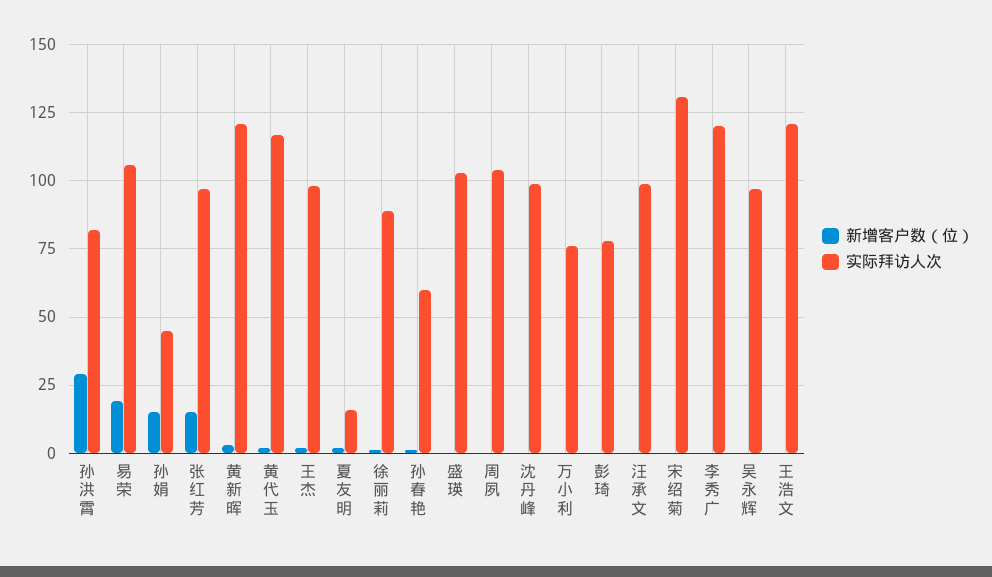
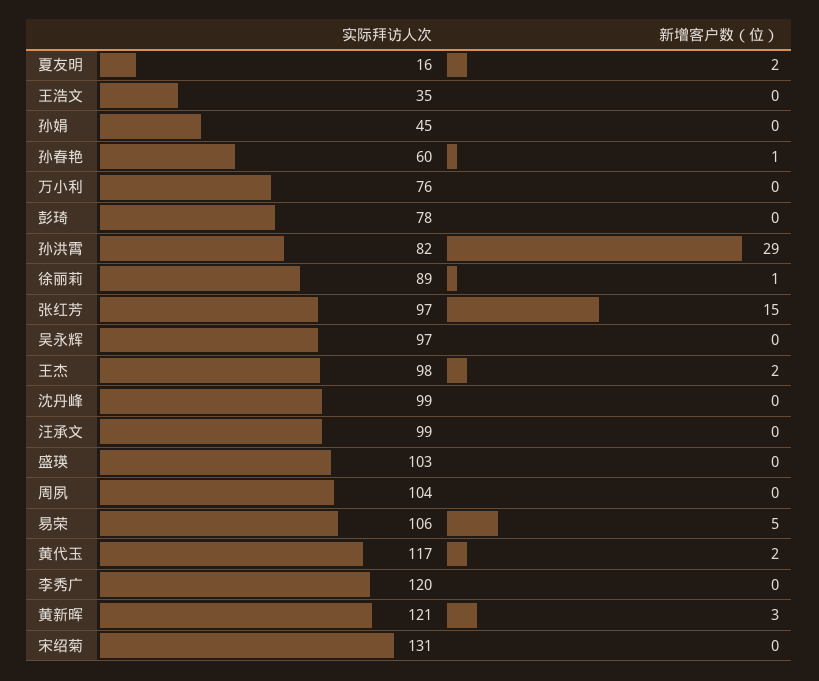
  {
    "新增客户数（位）": {
      "孙洪霄": 29,
-     "易荣": 20,
+     "易荣": 5,
-     "孙娟": 15,
+     "孙娟": 0,
      "张红芳": 15,
      "黄新晖": 3,
      "黄代玉": 2,
      "王杰": 2,
      "夏友明": 2,
      "徐丽莉": 1,
      "孙春艳": 1,
      "盛瑛": 0,
      "周夙": 0,
      "沈丹峰": 0,
      "万小利": 0,
      "彭琦": 0,
      "汪承文": 0,
      "宋绍菊": 0,
      "李秀广": 0,
      "吴永辉": 0,
      "王浩文": 0
    },
    "实际拜访人次": {
      "孙洪霄": 82,
      "易荣": 106,
      "孙娟": 45,
      "张红芳": 97,
      "黄新晖": 121,
      "黄代玉": 117,
      "王杰": 98,
      "夏友明": 16,
      "徐丽莉": 89,
      "孙春艳": 60,
      "盛瑛": 103,
      "周夙": 104,
      "沈丹峰": 99,
      "万小利": 76,
      "彭琦": 78,
      "汪承文": 99,
      "宋绍菊": 131,
      "李秀广": 120,
      "吴永辉": 97,
-     "王浩文": 120
+     "王浩文": 35
    }
  }

